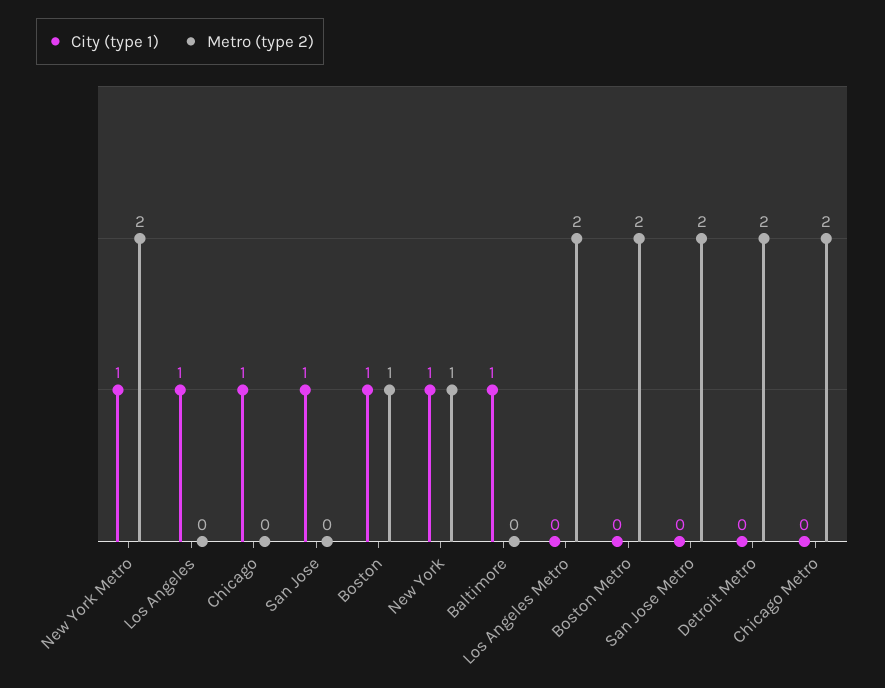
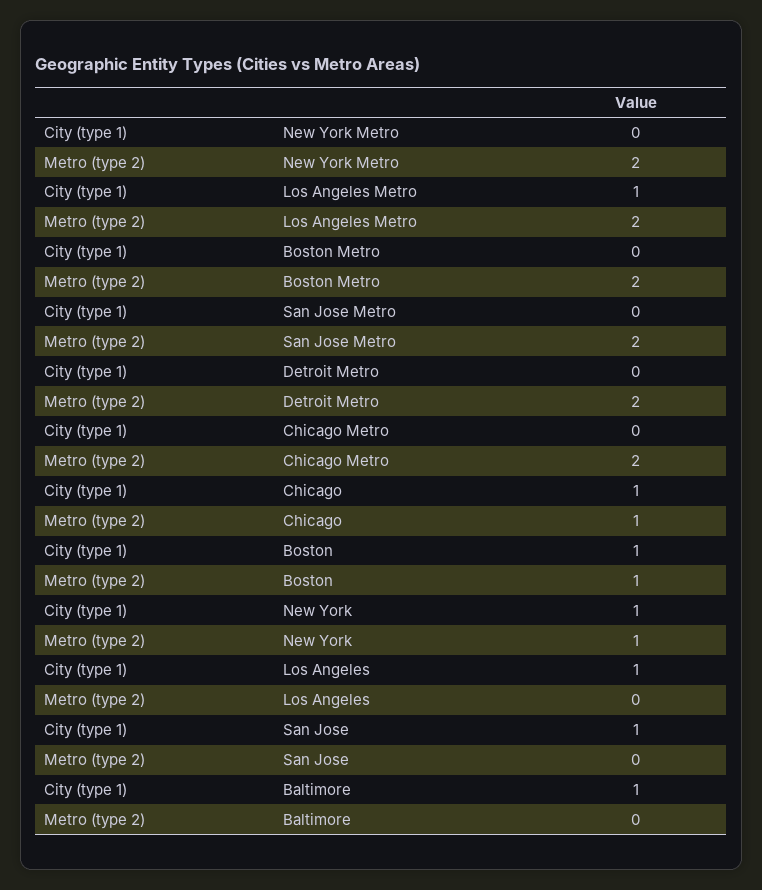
  {
    "City (type 1)": {
-     "New York Metro": 1,
+     "New York Metro": 0,
      "Los Angeles": 1,
      "Chicago": 1,
      "San Jose": 1,
      "Boston": 1,
      "New York": 1,
      "Baltimore": 1,
-     "Los Angeles Metro": 0,
+     "Los Angeles Metro": 1,
      "Boston Metro": 0,
      "San Jose Metro": 0,
      "Detroit Metro": 0,
      "Chicago Metro": 0
    },
    "Metro (type 2)": {
      "New York Metro": 2,
      "Los Angeles": 0,
-     "Chicago": 0,
+     "Chicago": 1,
      "San Jose": 0,
      "Boston": 1,
      "New York": 1,
      "Baltimore": 0,
      "Los Angeles Metro": 2,
      "Boston Metro": 2,
      "San Jose Metro": 2,
      "Detroit Metro": 2,
      "Chicago Metro": 2
    }
  }

